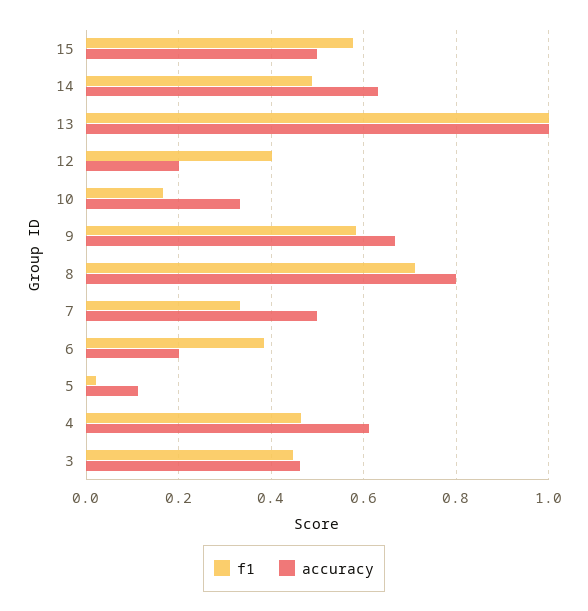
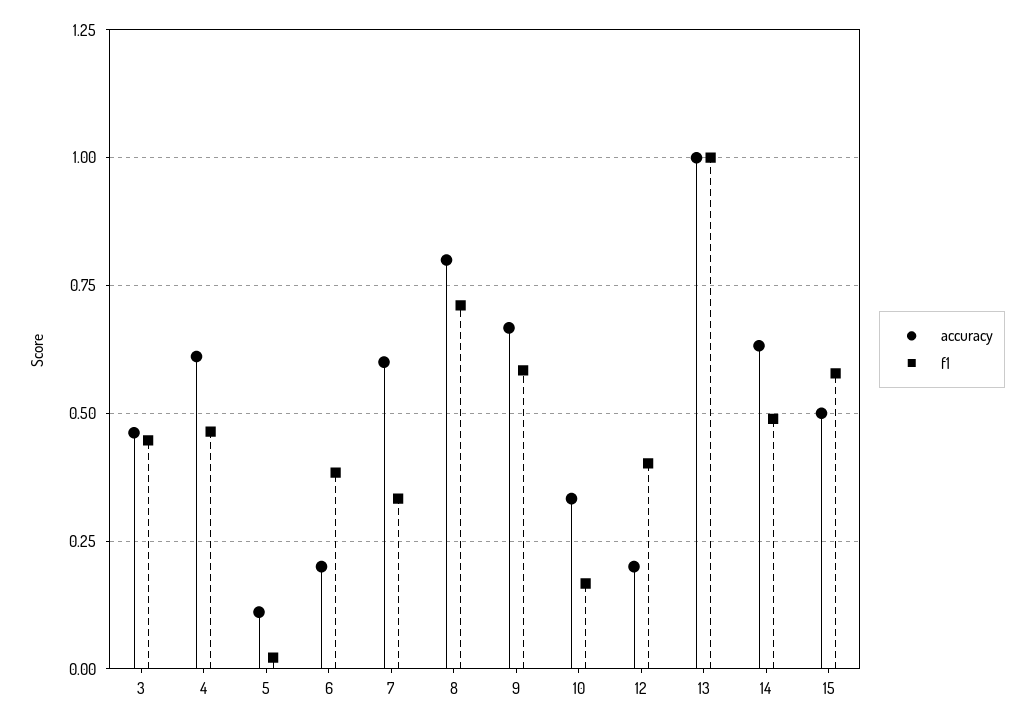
  {
    "f1": {
      "15": 0.58,
      "14": 0.48,
      "13": 1,
      "12": 0.4,
      "10": 0.16,
      "9": 0.58,
      "8": 0.72,
      "7": 0.34,
      "6": 0.38,
      "5": 0.02,
      "4": 0.46,
      "3": 0.44
    },
    "accuracy": {
      "15": 0.5,
      "14": 0.64,
      "13": 1,
      "12": 0.2,
      "10": 0.34,
      "9": 0.66,
      "8": 0.8,
-     "7": 0.5,
+     "7": 0.6,
      "6": 0.2,
      "5": 0.12,
      "4": 0.62,
      "3": 0.46
    }
  }

